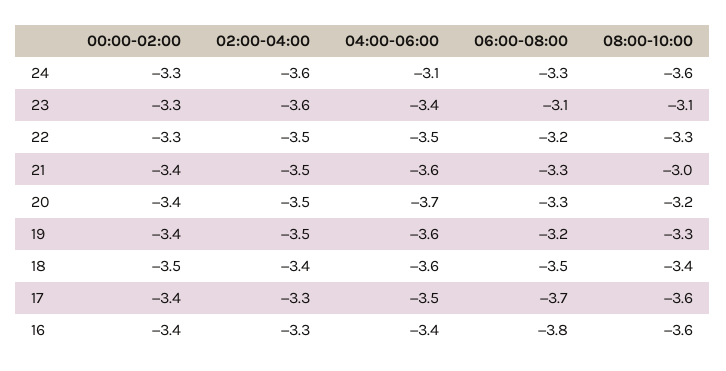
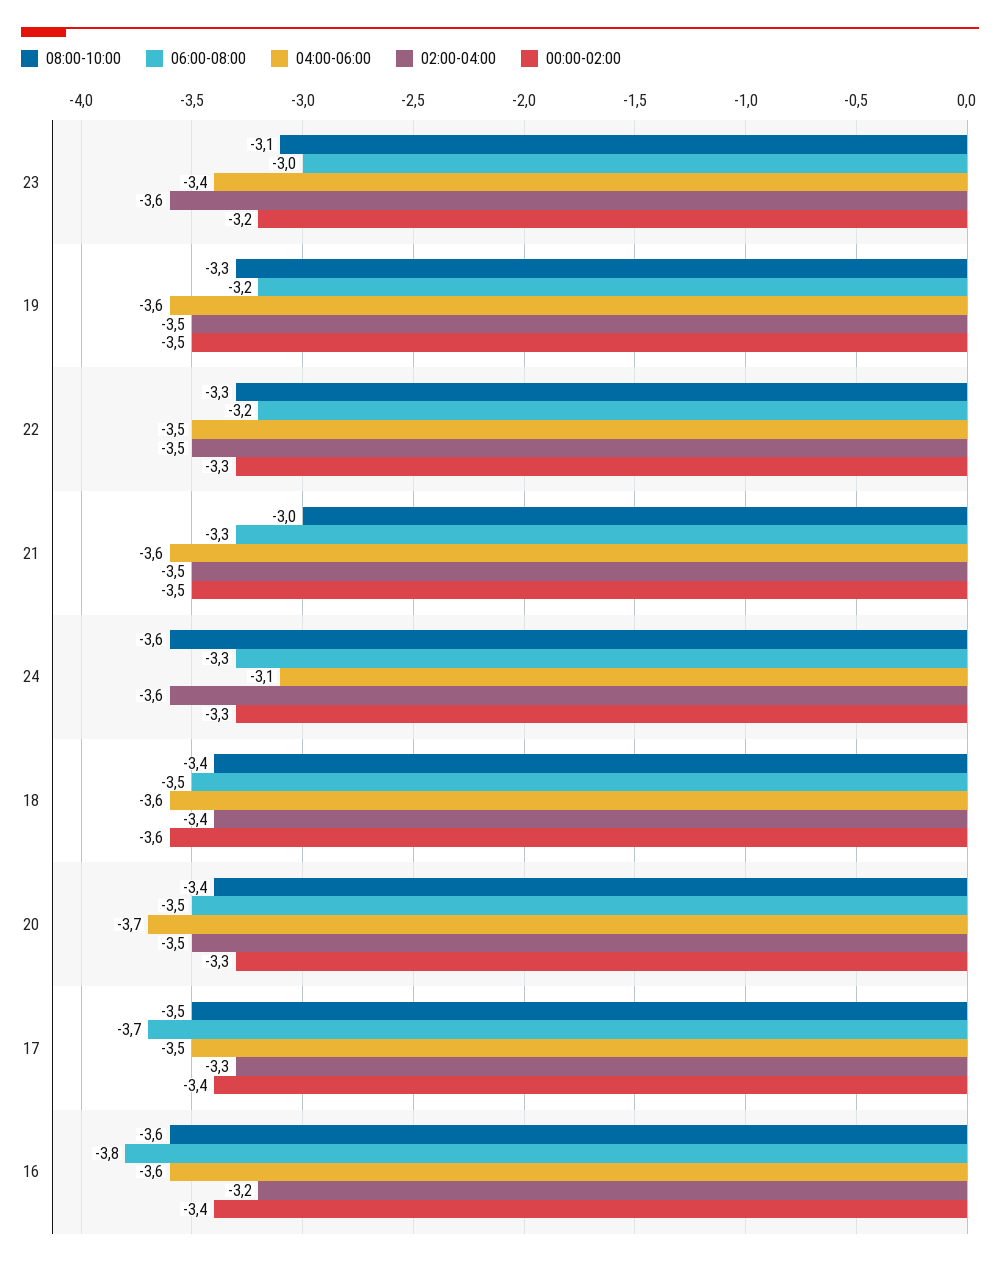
  {
    "00:00-02:00": {
      "24": -3.3,
-     "23": -3.3,
+     "23": -3.2,
      "22": -3.3,
-     "21": -3.4,
+     "21": -3.5,
-     "20": -3.4,
+     "20": -3.3,
-     "19": -3.4,
+     "19": -3.5,
-     "18": -3.5,
+     "18": -3.6,
      "17": -3.4,
      "16": -3.4
    },
    "02:00-04:00": {
      "24": -3.6,
      "23": -3.6,
      "22": -3.5,
      "21": -3.5,
      "20": -3.5,
      "19": -3.5,
      "18": -3.4,
      "17": -3.3,
-     "16": -3.3
+     "16": -3.2
    },
    "04:00-06:00": {
      "24": -3.1,
      "23": -3.4,
      "22": -3.5,
      "21": -3.6,
      "20": -3.7,
      "19": -3.6,
      "18": -3.6,
      "17": -3.5,
-     "16": -3.4
+     "16": -3.6
    },
    "06:00-08:00": {
      "24": -3.3,
-     "23": -3.1,
+     "23": -3,
      "22": -3.2,
      "21": -3.3,
-     "20": -3.3,
+     "20": -3.5,
      "19": -3.2,
      "18": -3.5,
      "17": -3.7,
      "16": -3.8
    },
    "08:00-10:00": {
      "24": -3.6,
      "23": -3.1,
      "22": -3.3,
      "21": -3,
-     "20": -3.2,
+     "20": -3.4,
      "19": -3.3,
      "18": -3.4,
-     "17": -3.6,
+     "17": -3.5,
      "16": -3.6
    }
  }

